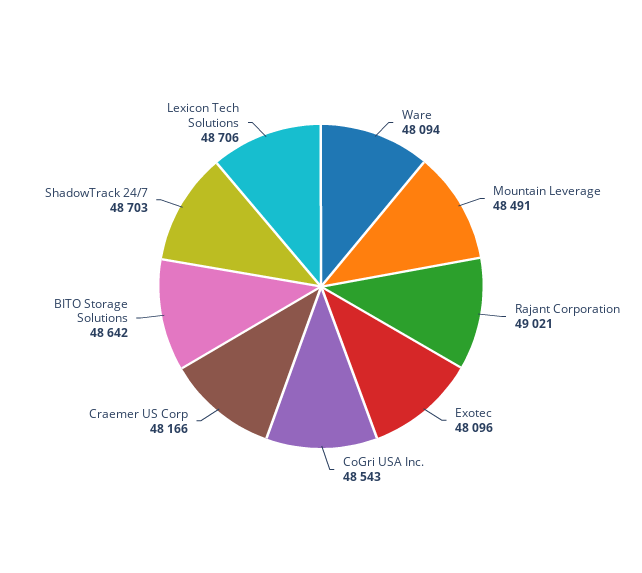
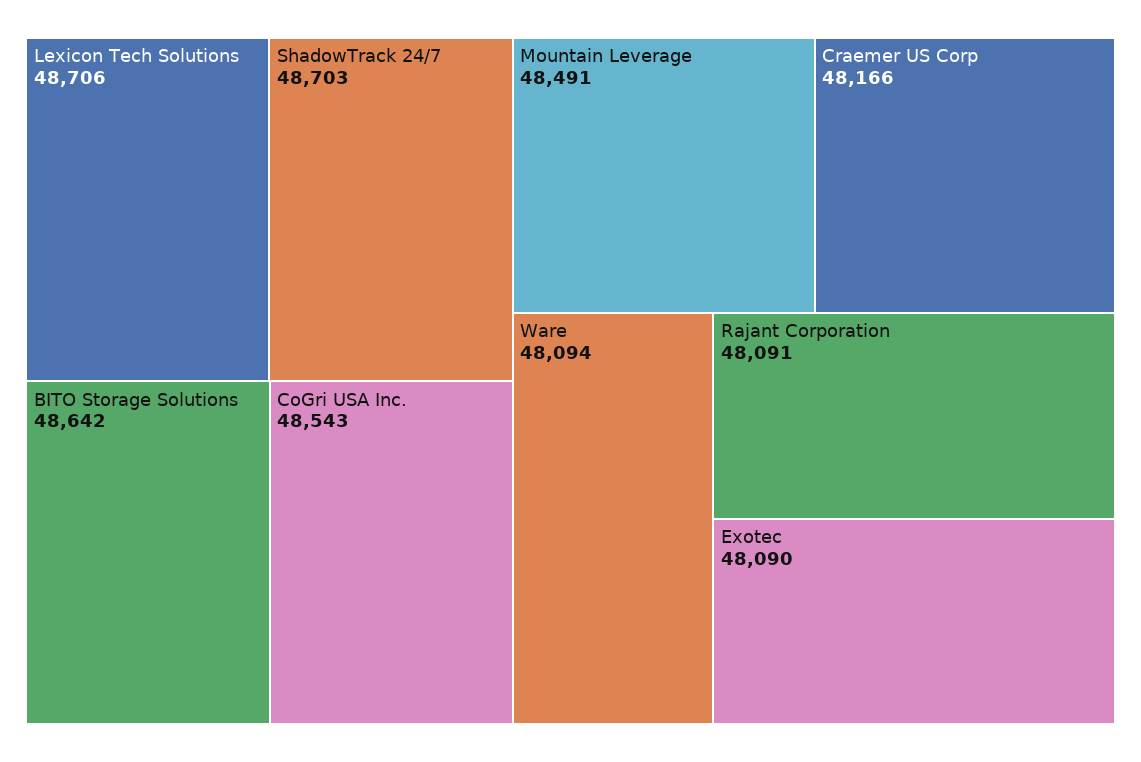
  {
    "Ware": 48094,
    "Mountain Leverage": 48491,
-   "Rajant Corporation": 49021,
+   "Rajant Corporation": 48091,
-   "Exotec": 48096,
+   "Exotec": 48090,
    "CoGri USA Inc.": 48543,
    "Craemer US Corp": 48166,
    "BITO Storage Solutions": 48642,
    "ShadowTrack 24/7": 48703,
    "Lexicon Tech Solutions": 48706
  }

